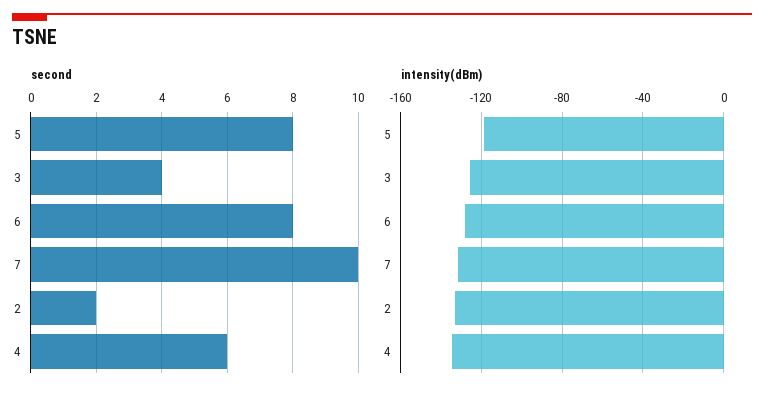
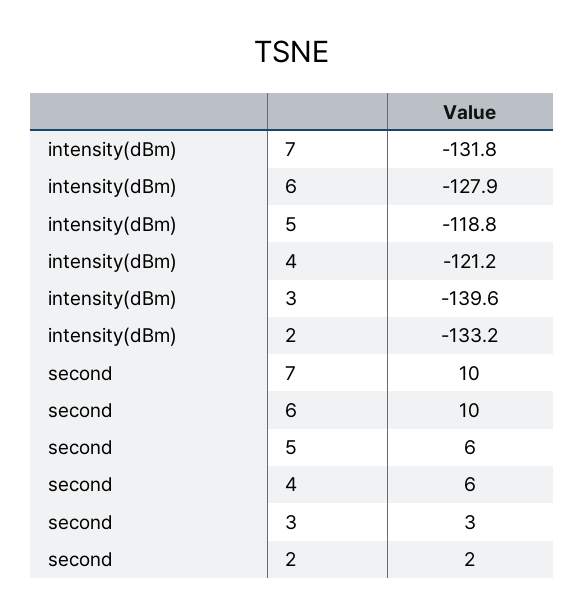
  {
    "second": {
-     "5": 8,
+     "5": 6,
-     "3": 4,
+     "3": 3,
-     "6": 8,
+     "6": 10,
      "7": 10,
      "2": 2,
      "4": 6
    },
    "intensity(dBm)": {
      "5": -118.8,
-     "3": -125,
+     "3": -139.6,
      "6": -127.9,
      "7": -131.8,
      "2": -133.2,
-     "4": -135
+     "4": -121.2
    }
  }

